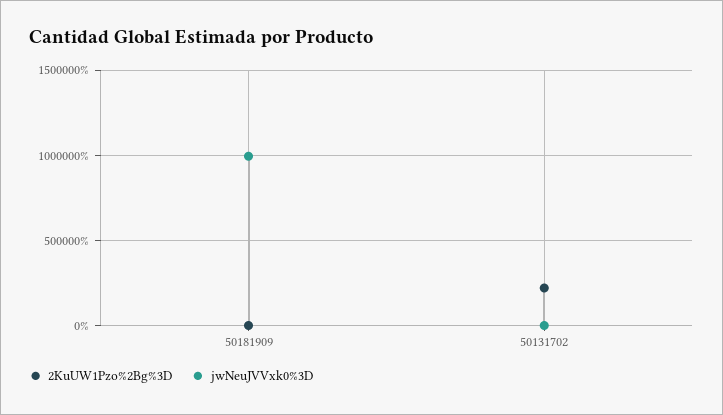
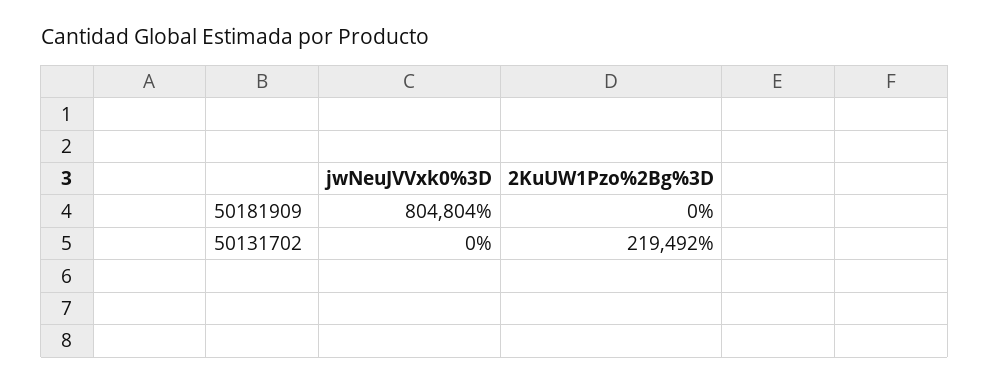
  {
    "2KuUW1Pzo%2Bg%3D": {
      "50181909": 0,
      "50131702": 219492
    },
    "jwNeuJVVxk0%3D": {
-     "50181909": 1000000,
+     "50181909": 804804,
      "50131702": 0
    }
  }

